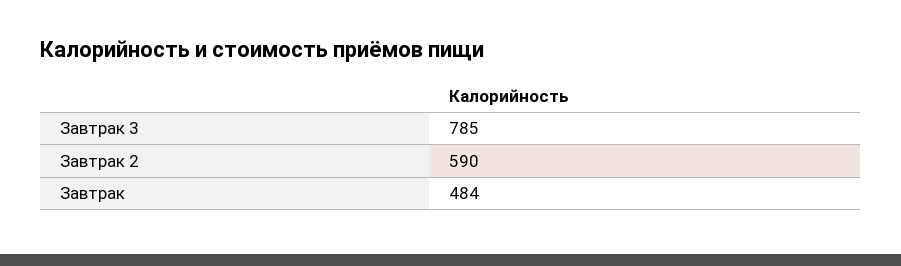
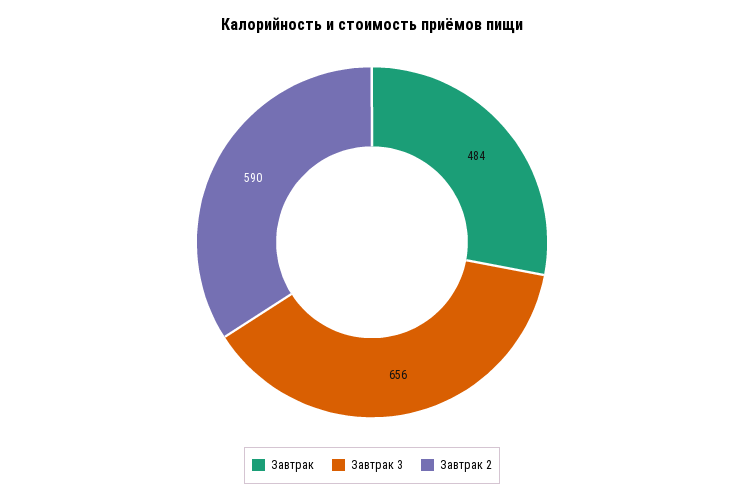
  {
-   "Завтрак 3": 785,
+   "Завтрак 3": 656,
    "Завтрак 2": 590,
    "Завтрак": 484
  }

